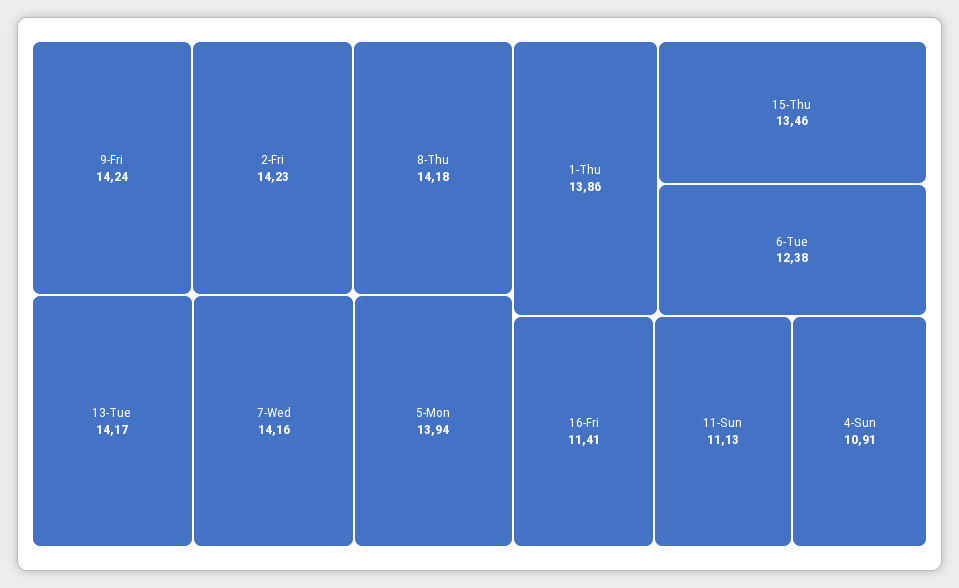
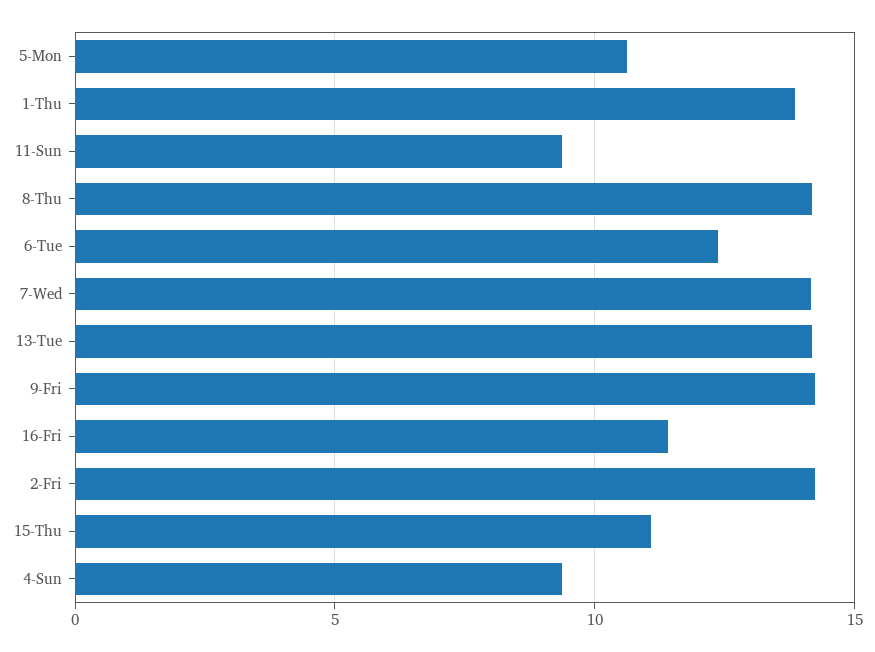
  {
    "9-Fri": 14.24,
    "2-Fri": 14.23,
    "8-Thu": 14.18,
    "13-Tue": 14.17,
    "7-Wed": 14.16,
-   "5-Mon": 13.94,
+   "5-Mon": 10.5,
    "1-Thu": 13.86,
-   "15-Thu": 13.46,
+   "15-Thu": 11,
    "6-Tue": 12.38,
    "16-Fri": 11.41,
-   "11-Sun": 11.13,
+   "11-Sun": 9.5,
-   "4-Sun": 10.91
+   "4-Sun": 9.5
  }

